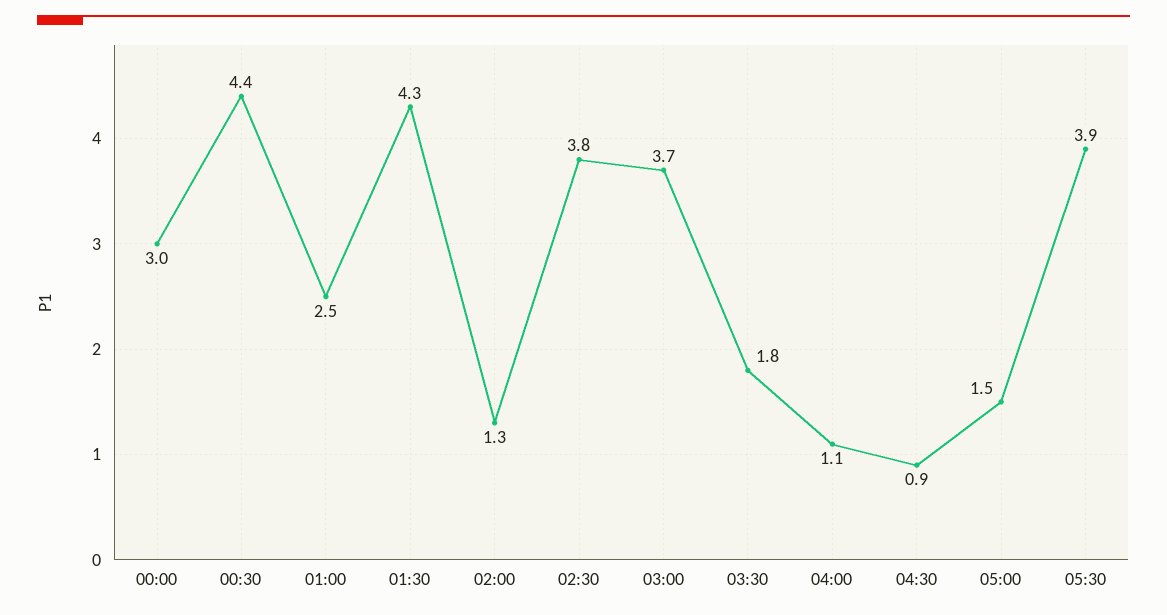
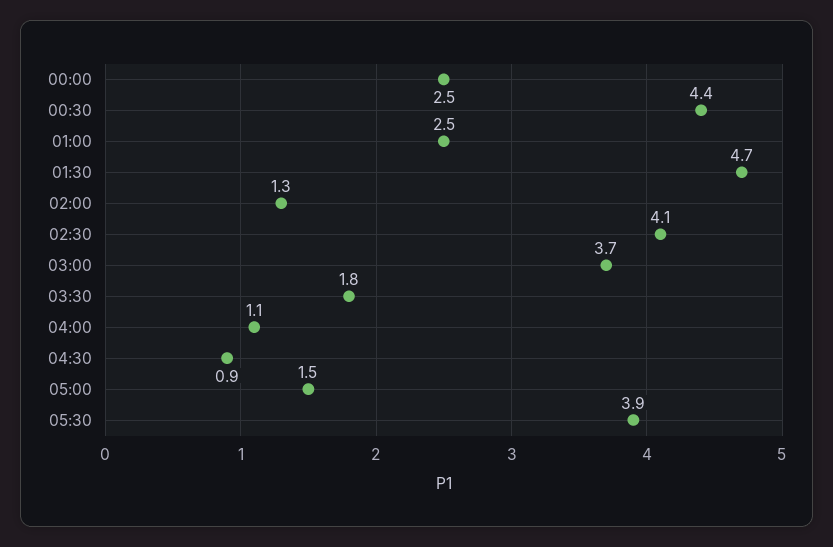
  {
-   "00:00": 3,
+   "00:00": 2.5,
    "00:30": 4.4,
    "01:00": 2.5,
-   "01:30": 4.3,
+   "01:30": 4.7,
    "02:00": 1.3,
-   "02:30": 3.8,
+   "02:30": 4.1,
    "03:00": 3.7,
    "03:30": 1.8,
    "04:00": 1.1,
    "04:30": 0.9,
    "05:00": 1.5,
    "05:30": 3.9
  }

